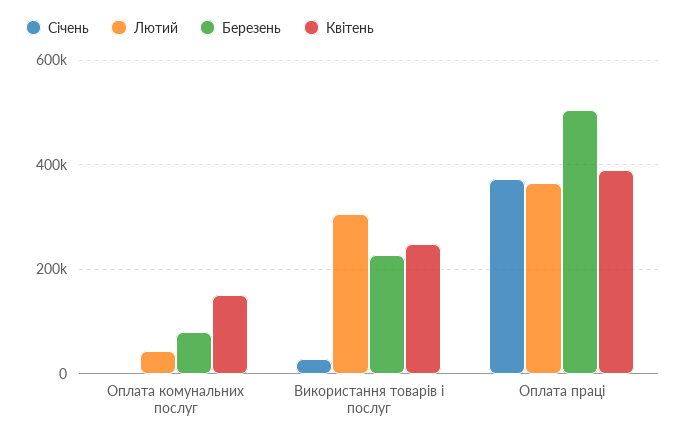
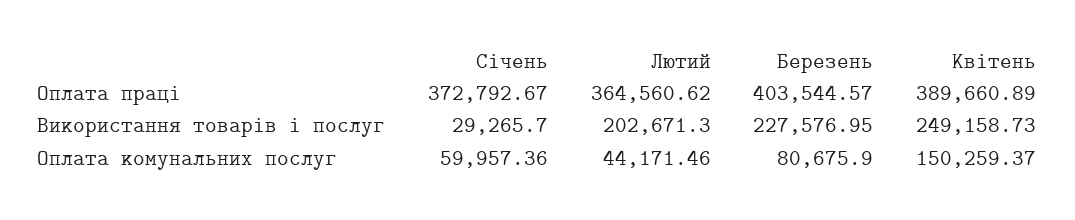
  {
    "Січень": {
-     "Оплата комунальних послуг": 0,
+     "Оплата комунальних послуг": 59957.36,
      "Використання товарів і послуг": 29265.7,
      "Оплата праці": 372792.67
    },
    "Лютий": {
      "Оплата комунальних послуг": 44171.46,
-     "Використання товарів і послуг": 300000,
+     "Використання товарів і послуг": 202671.3,
      "Оплата праці": 364560.62
    },
    "Березень": {
      "Оплата комунальних послуг": 80675.9,
      "Використання товарів і послуг": 227576.95,
-     "Оплата праці": 500000
+     "Оплата праці": 403544.57
    },
    "Квітень": {
      "Оплата комунальних послуг": 150259.37,
      "Використання товарів і послуг": 249158.73,
      "Оплата праці": 389660.89
    }
  }

